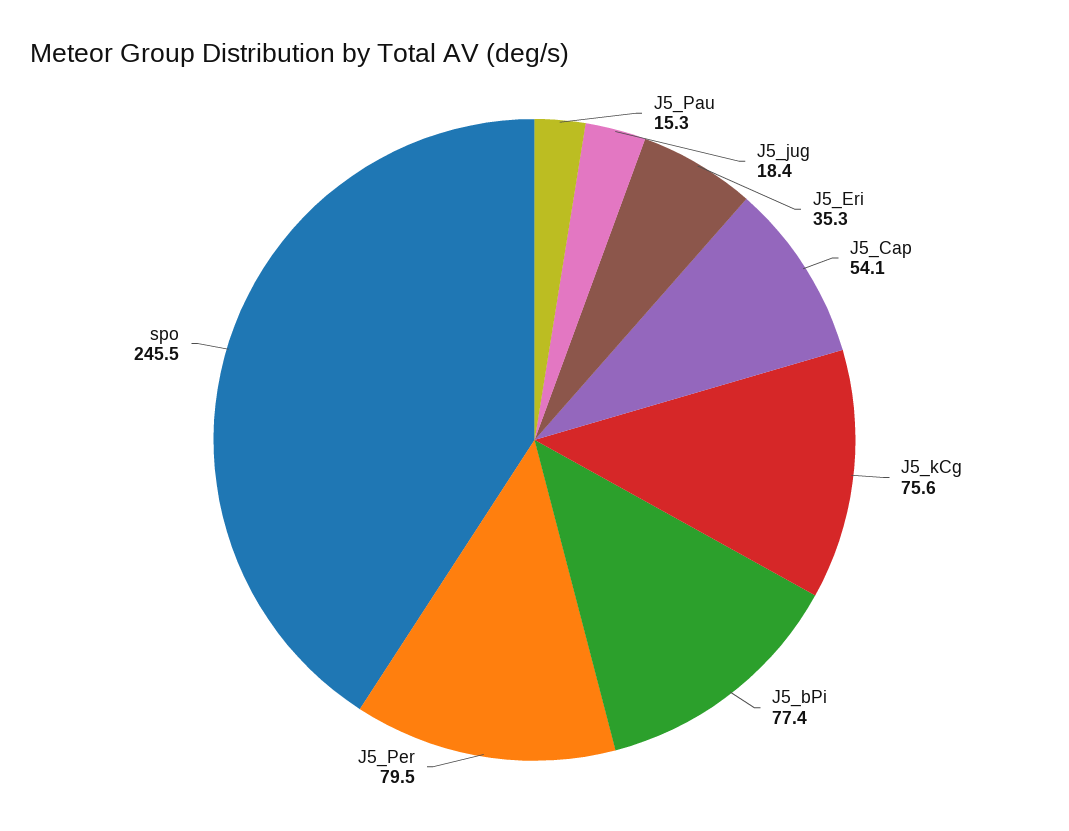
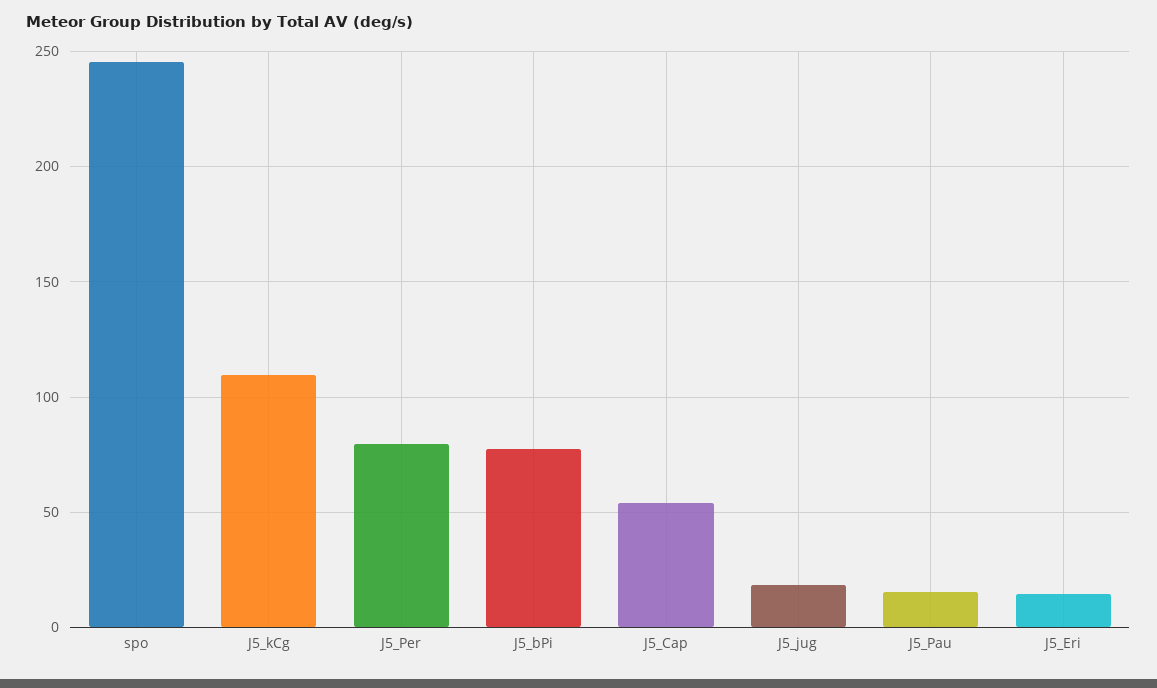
  {
    "J5_Pau": 15.3,
    "J5_jug": 18.4,
-   "J5_Eri": 35.3,
+   "J5_Eri": 15,
    "J5_Cap": 54.1,
-   "J5_kCg": 75.6,
+   "J5_kCg": 110,
    "J5_bPi": 77.4,
    "J5_Per": 79.5,
    "spo": 245.5
  }

